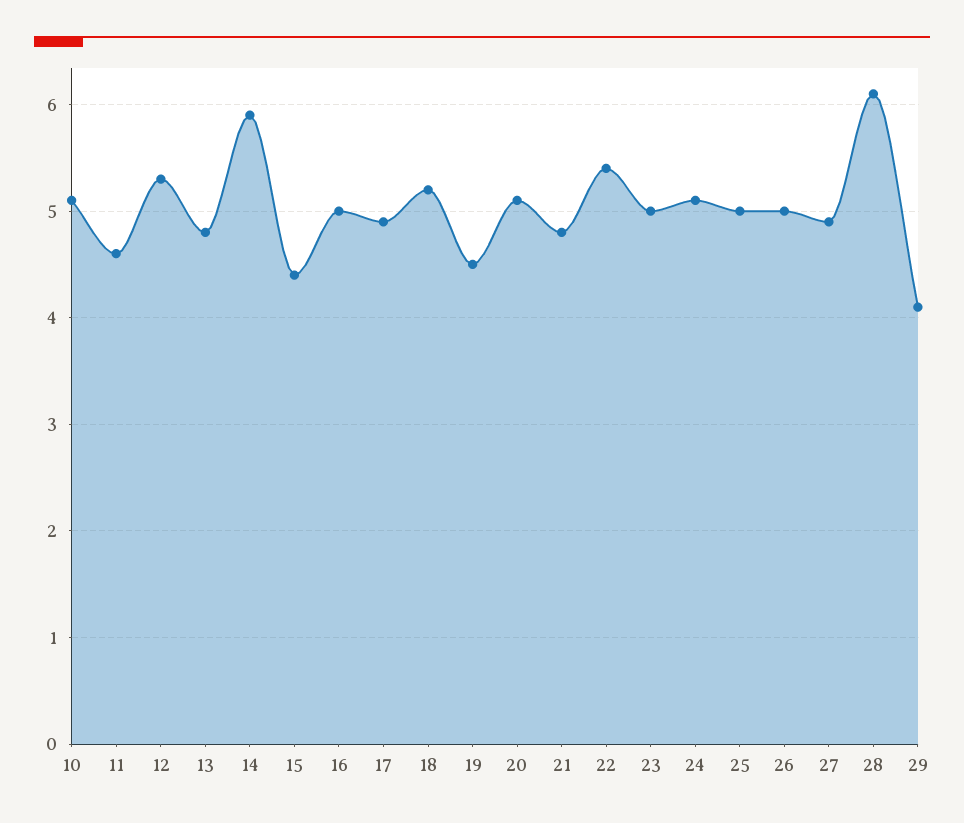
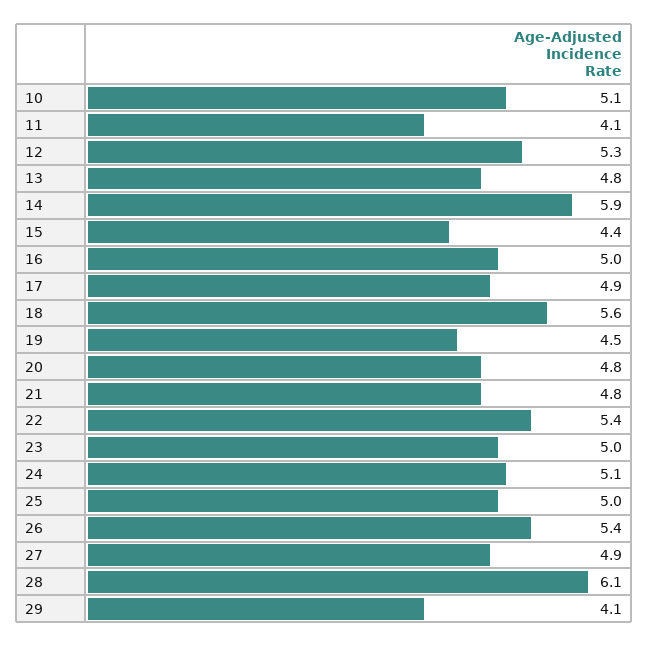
  {
    "10": 5.1,
-   "11": 4.6,
+   "11": 4.1,
    "12": 5.3,
    "13": 4.8,
    "14": 5.9,
    "15": 4.4,
    "16": 5,
    "17": 4.9,
-   "18": 5.2,
+   "18": 5.6,
    "19": 4.5,
-   "20": 5.1,
+   "20": 4.8,
    "21": 4.8,
    "22": 5.4,
    "23": 5,
    "24": 5.1,
    "25": 5,
-   "26": 5,
+   "26": 5.4,
    "27": 4.9,
    "28": 6.1,
    "29": 4.1
  }

